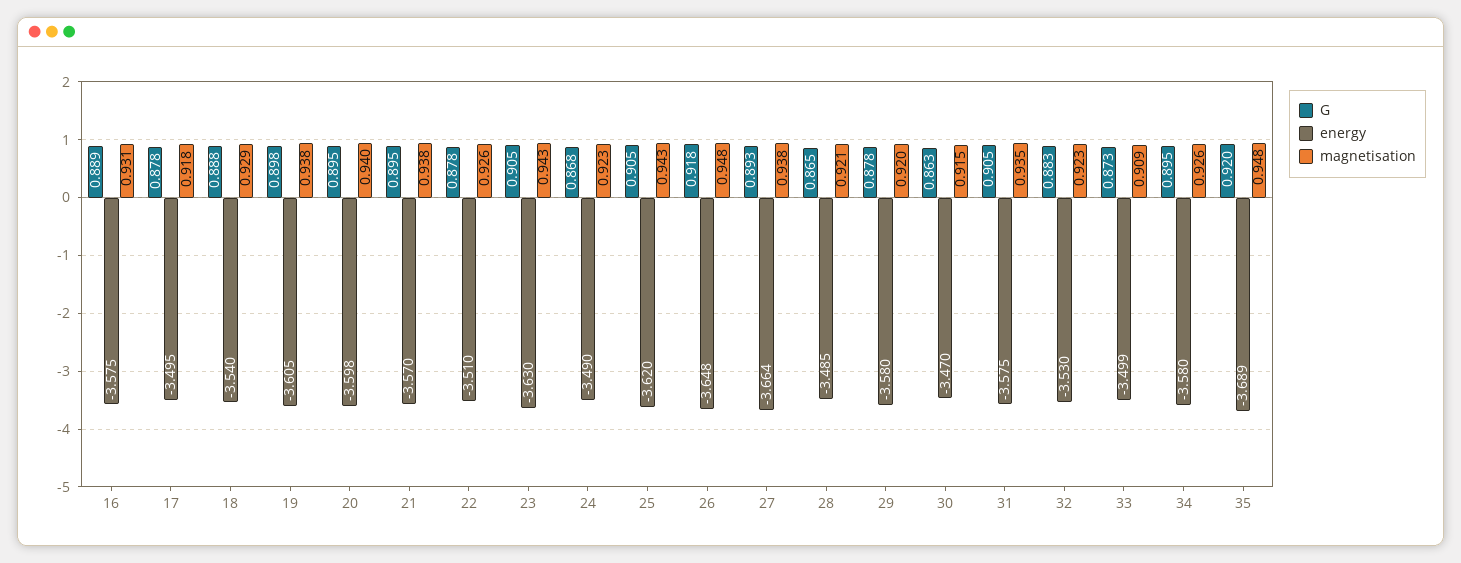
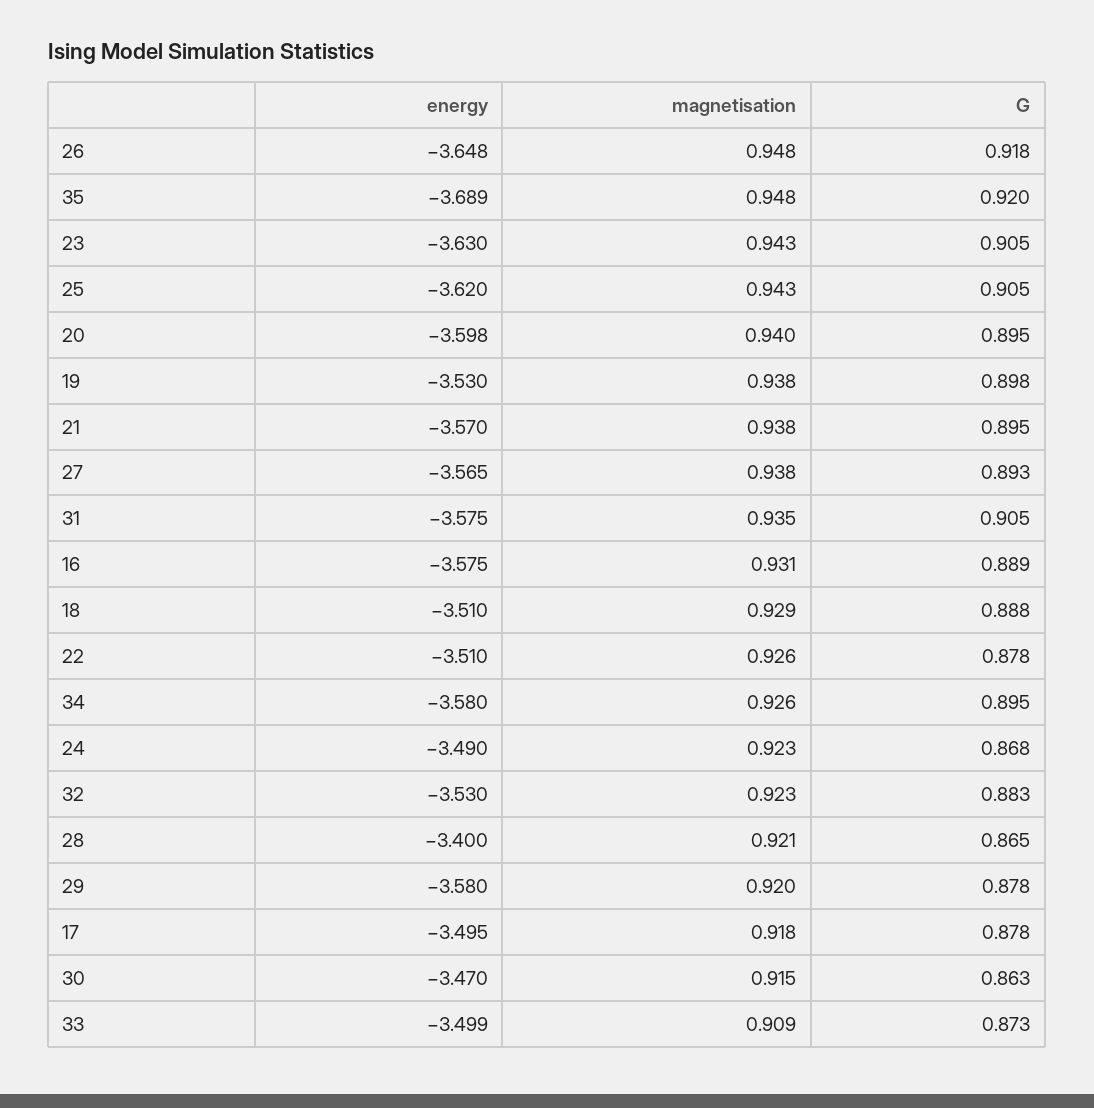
  {
    "G": {
      "16": 0.889,
      "17": 0.878,
      "18": 0.888,
      "19": 0.898,
      "20": 0.895,
      "21": 0.895,
      "22": 0.878,
      "23": 0.905,
      "24": 0.868,
      "25": 0.905,
      "26": 0.918,
      "27": 0.893,
      "28": 0.865,
      "29": 0.878,
      "30": 0.863,
      "31": 0.905,
      "32": 0.883,
      "33": 0.873,
      "34": 0.895,
      "35": 0.92
    },
    "energy": {
      "16": -3.575,
      "17": -3.495,
-     "18": -3.54,
+     "18": -3.51,
-     "19": -3.605,
+     "19": -3.53,
      "20": -3.598,
      "21": -3.57,
      "22": -3.51,
      "23": -3.63,
      "24": -3.49,
      "25": -3.62,
      "26": -3.648,
-     "27": -3.664,
+     "27": -3.565,
-     "28": -3.485,
+     "28": -3.4,
      "29": -3.58,
      "30": -3.47,
      "31": -3.575,
      "32": -3.53,
      "33": -3.499,
      "34": -3.58,
      "35": -3.689
    },
    "magnetisation": {
      "16": 0.931,
      "17": 0.918,
      "18": 0.929,
      "19": 0.938,
      "20": 0.94,
      "21": 0.938,
      "22": 0.926,
      "23": 0.943,
      "24": 0.923,
      "25": 0.943,
      "26": 0.948,
      "27": 0.938,
      "28": 0.921,
      "29": 0.92,
      "30": 0.915,
      "31": 0.935,
      "32": 0.923,
      "33": 0.909,
      "34": 0.926,
      "35": 0.948
    }
  }

